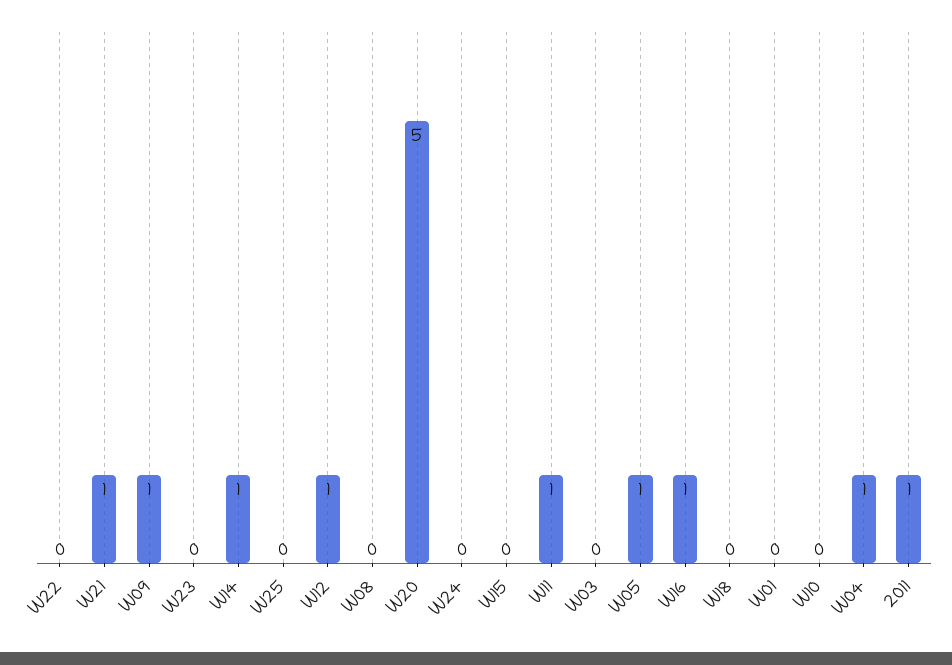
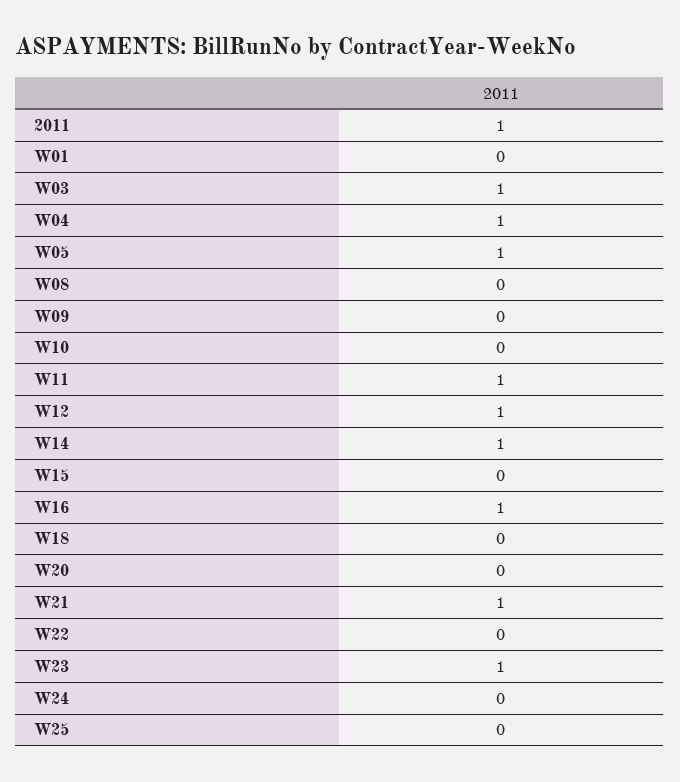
  {
    "W22": 0,
    "W21": 1,
-   "W09": 1,
+   "W09": 0,
-   "W23": 0,
+   "W23": 1,
    "W14": 1,
    "W25": 0,
    "W12": 1,
    "W08": 0,
-   "W20": 5,
+   "W20": 0,
    "W24": 0,
    "W15": 0,
    "W11": 1,
-   "W03": 0,
+   "W03": 1,
    "W05": 1,
    "W16": 1,
    "W18": 0,
    "W01": 0,
    "W10": 0,
    "W04": 1,
    "2011": 1
  }

